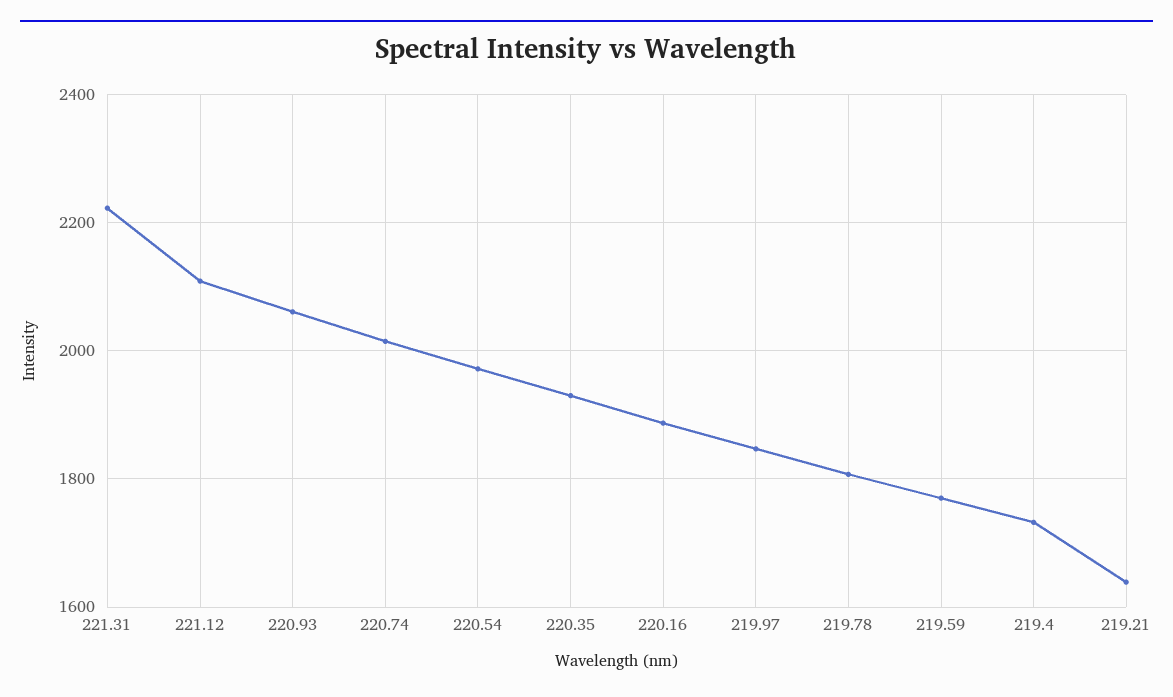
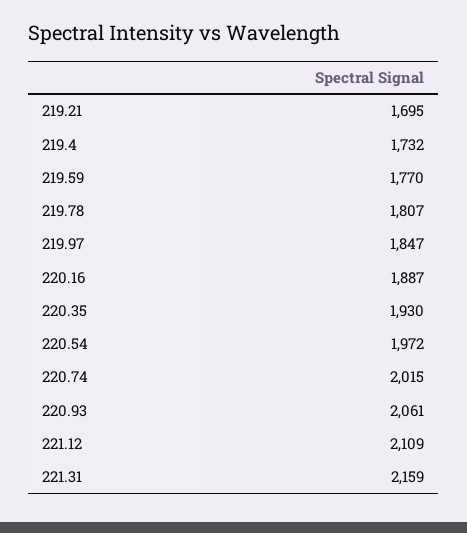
  {
-   "221.31": 2220,
+   "221.31": 2159,
    "221.12": 2109,
    "220.93": 2061,
    "220.74": 2015,
    "220.54": 1972,
    "220.35": 1930,
    "220.16": 1887,
    "219.97": 1847,
    "219.78": 1807,
    "219.59": 1770,
    "219.4": 1732,
-   "219.21": 1640
+   "219.21": 1695
  }

